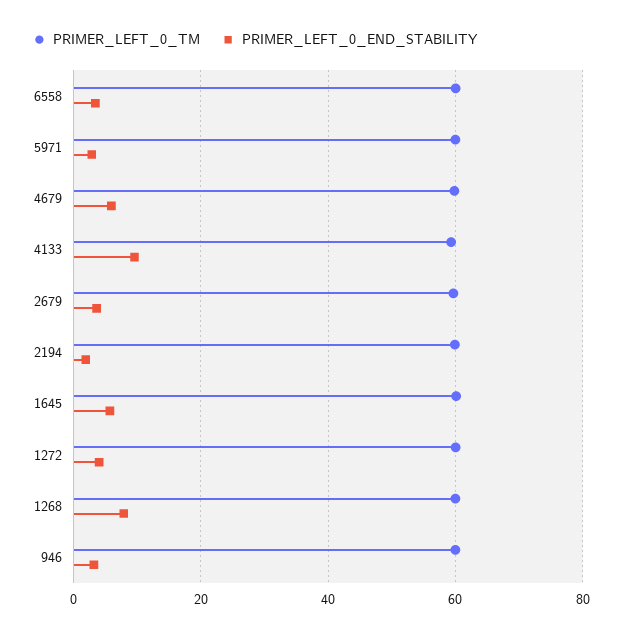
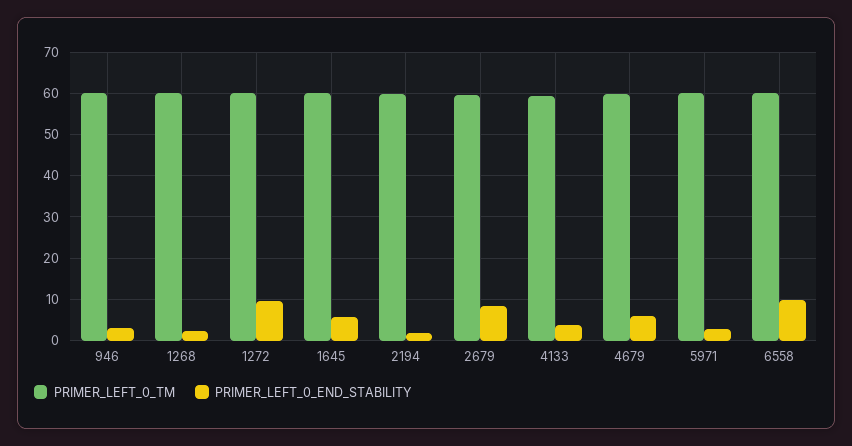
  {
    "PRIMER_LEFT_0_TM": {
      "6558": 60,
      "5971": 60,
      "4679": 60,
      "4133": 60,
      "2679": 60,
      "2194": 60,
      "1645": 60,
      "1272": 60,
      "1268": 60,
      "946": 60
    },
    "PRIMER_LEFT_0_END_STABILITY": {
-     "6558": 4,
+     "6558": 10,
      "5971": 2,
      "4679": 6,
-     "4133": 10,
+     "4133": 4,
-     "2679": 4,
+     "2679": 8,
      "2194": 2,
      "1645": 6,
-     "1272": 4,
+     "1272": 10,
-     "1268": 8,
+     "1268": 2,
      "946": 4
    }
  }

